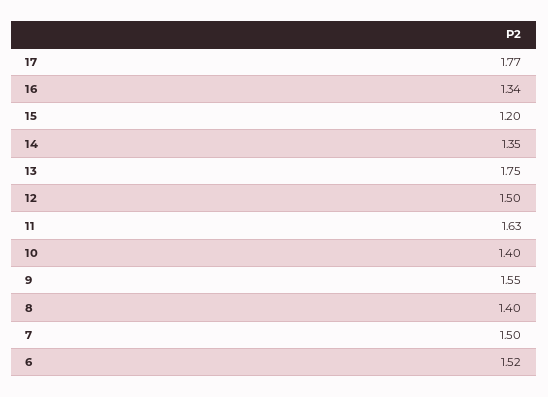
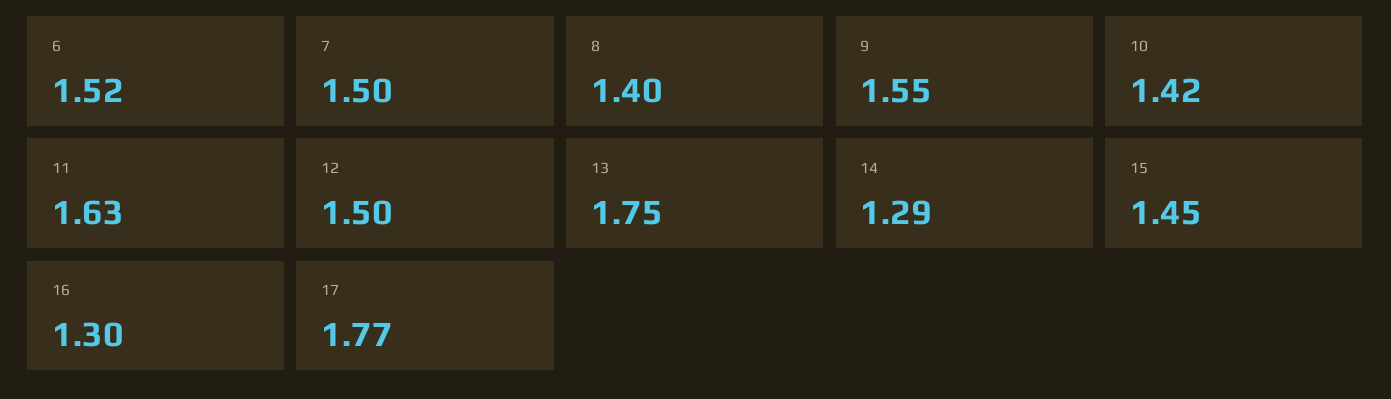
  {
    "17": 1.77,
-   "16": 1.34,
+   "16": 1.3,
-   "15": 1.2,
+   "15": 1.45,
-   "14": 1.35,
+   "14": 1.29,
    "13": 1.75,
    "12": 1.5,
    "11": 1.63,
-   "10": 1.4,
+   "10": 1.42,
    "9": 1.55,
    "8": 1.4,
    "7": 1.5,
    "6": 1.52
  }

